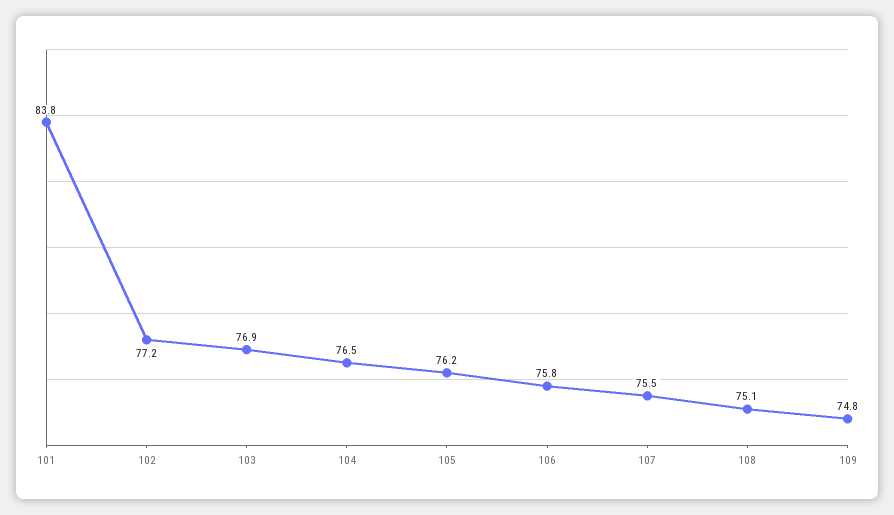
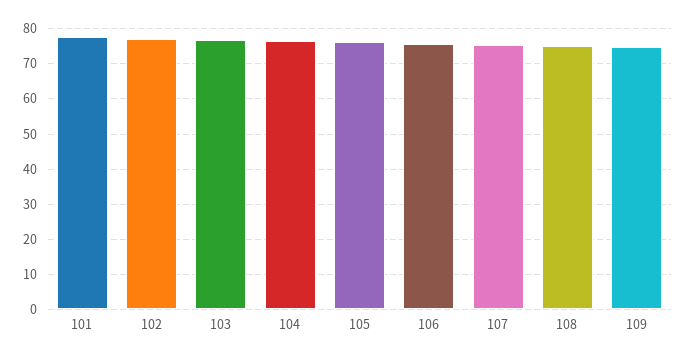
  {
-   "101": 83.8,
+   "101": 78,
    "102": 77.2,
    "103": 76.9,
    "104": 76.5,
    "105": 76.2,
    "106": 75.8,
    "107": 75.5,
    "108": 75.1,
    "109": 74.8
  }

